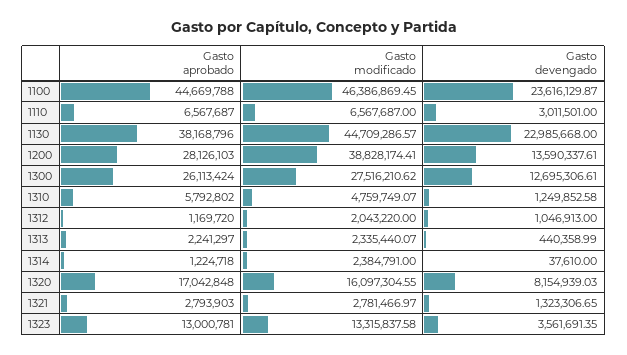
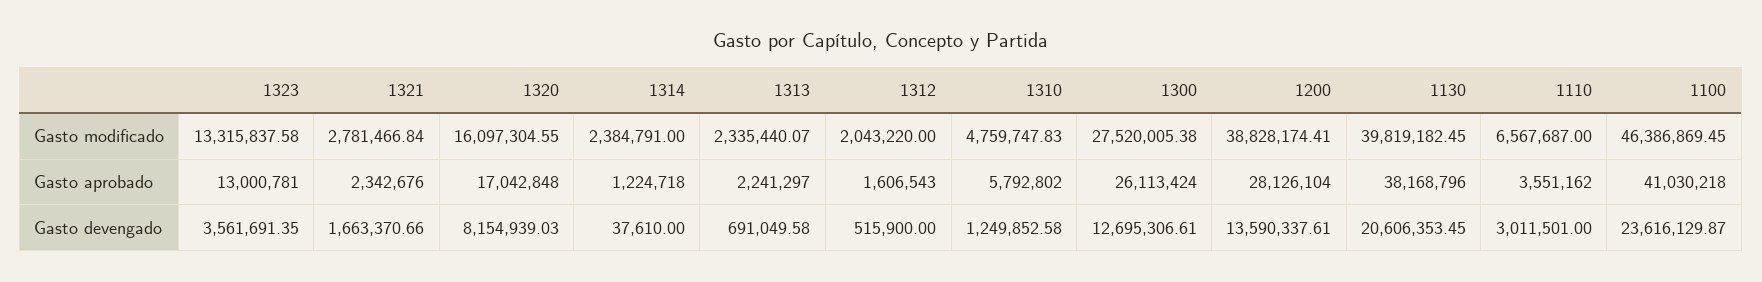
  {
    "Gasto aprobado": {
-     "1100": 44669788,
+     "1100": 41030218,
-     "1110": 6567687,
+     "1110": 3551162,
      "1130": 38168796,
-     "1200": 28126103,
+     "1200": 28126104,
      "1300": 26113424,
      "1310": 5792802,
-     "1312": 1169720,
+     "1312": 1606543,
      "1313": 2241297,
      "1314": 1224718,
      "1320": 17042848,
-     "1321": 2793903,
+     "1321": 2342676,
      "1323": 13000781
    },
    "Gasto modificado": {
      "1100": 46386869.45,
      "1110": 6567687,
-     "1130": 44709286.57,
+     "1130": 39819182.45,
      "1200": 38828174.41,
-     "1300": 27516210.62,
+     "1300": 27520005.38,
-     "1310": 4759749.07,
+     "1310": 4759747.83,
      "1312": 2043220,
      "1313": 2335440.07,
      "1314": 2384791,
      "1320": 16097304.55,
-     "1321": 2781466.97,
+     "1321": 2781466.84,
      "1323": 13315837.58
    },
    "Gasto devengado": {
      "1100": 23616129.87,
      "1110": 3011501,
-     "1130": 22985668,
+     "1130": 20606353.45,
      "1200": 13590337.61,
      "1300": 12695306.61,
      "1310": 1249852.58,
-     "1312": 1046913,
+     "1312": 515900,
-     "1313": 440358.99,
+     "1313": 691049.58,
      "1314": 37610,
      "1320": 8154939.03,
-     "1321": 1323306.65,
+     "1321": 1663370.66,
      "1323": 3561691.35
    }
  }

